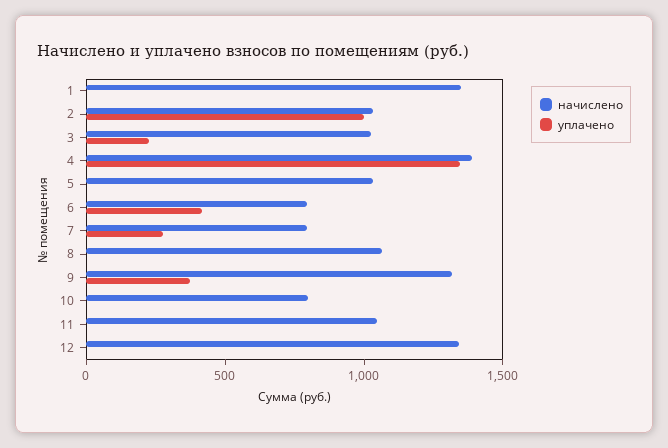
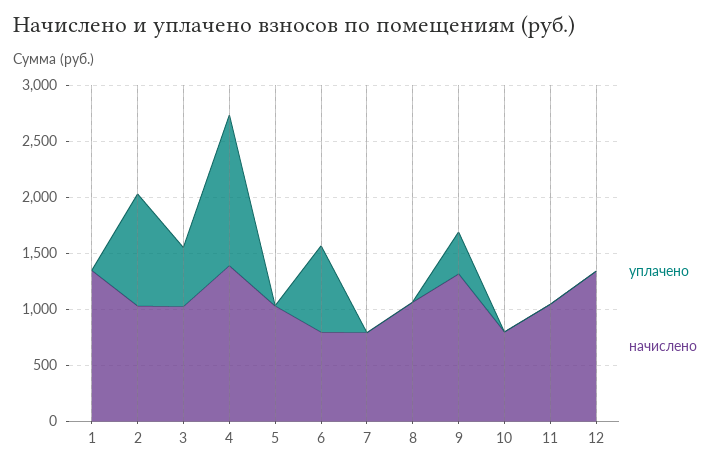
  {
    "начислено": {
      "1": 1300,
      "2": 1000,
      "3": 1000,
      "4": 1400,
      "5": 1000,
      "6": 800,
      "7": 800,
      "8": 1100,
      "9": 1300,
      "10": 800,
      "11": 1000,
      "12": 1300
    },
    "уплачено": {
      "1": 0,
      "2": 1000,
-     "3": 200,
+     "3": 500,
      "4": 1300,
      "5": 0,
-     "6": 400,
+     "6": 800,
-     "7": 300,
+     "7": 0,
      "8": 0,
      "9": 400,
      "10": 0,
      "11": 0,
      "12": 0
    }
  }

